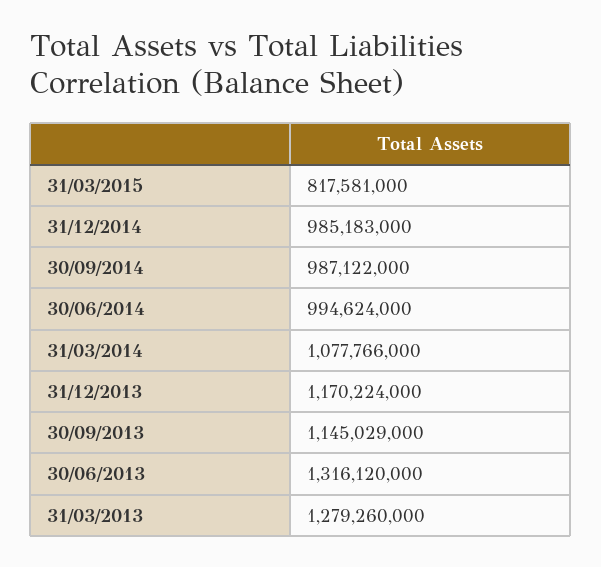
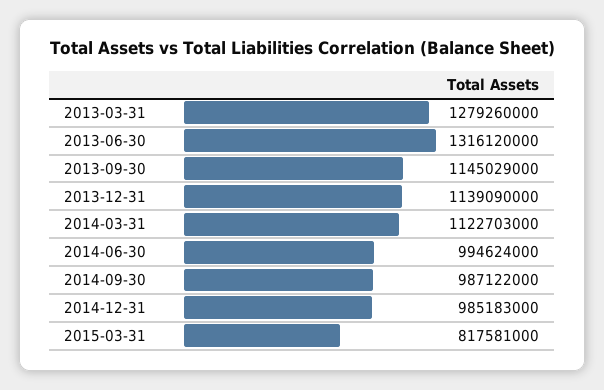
  {
    "31/03/2015": 817581000,
    "31/12/2014": 985183000,
    "30/09/2014": 987122000,
    "30/06/2014": 994624000,
-   "31/03/2014": 1077766000,
+   "31/03/2014": 1122703000,
-   "31/12/2013": 1170224000,
+   "31/12/2013": 1139090000,
    "30/09/2013": 1145029000,
    "30/06/2013": 1316120000,
    "31/03/2013": 1279260000
  }

